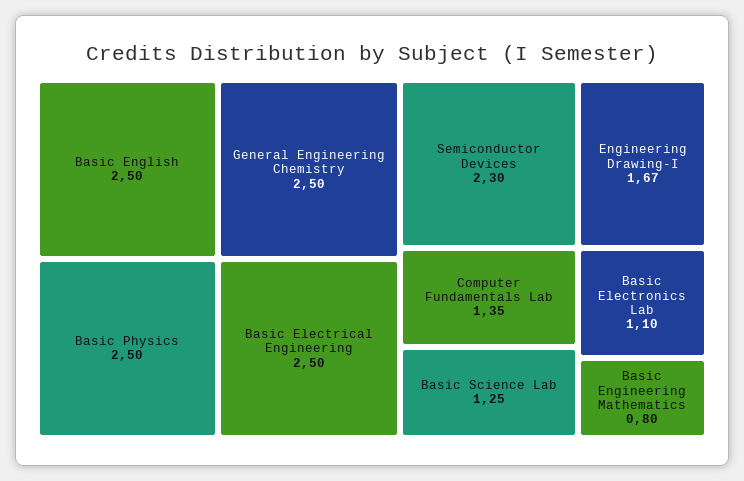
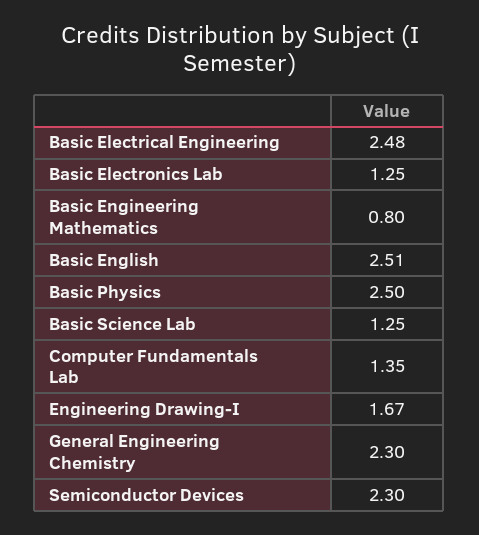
  {
-   "Basic English": 2.5,
+   "Basic English": 2.51,
    "Basic Physics": 2.5,
-   "General Engineering Chemistry": 2.5,
+   "General Engineering Chemistry": 2.3,
-   "Basic Electrical Engineering": 2.5,
+   "Basic Electrical Engineering": 2.48,
    "Semiconductor Devices": 2.3,
    "Engineering Drawing-I": 1.67,
    "Computer Fundamentals Lab": 1.35,
    "Basic Science Lab": 1.25,
-   "Basic Electronics Lab": 1.1,
+   "Basic Electronics Lab": 1.25,
    "Basic Engineering Mathematics": 0.8
  }

